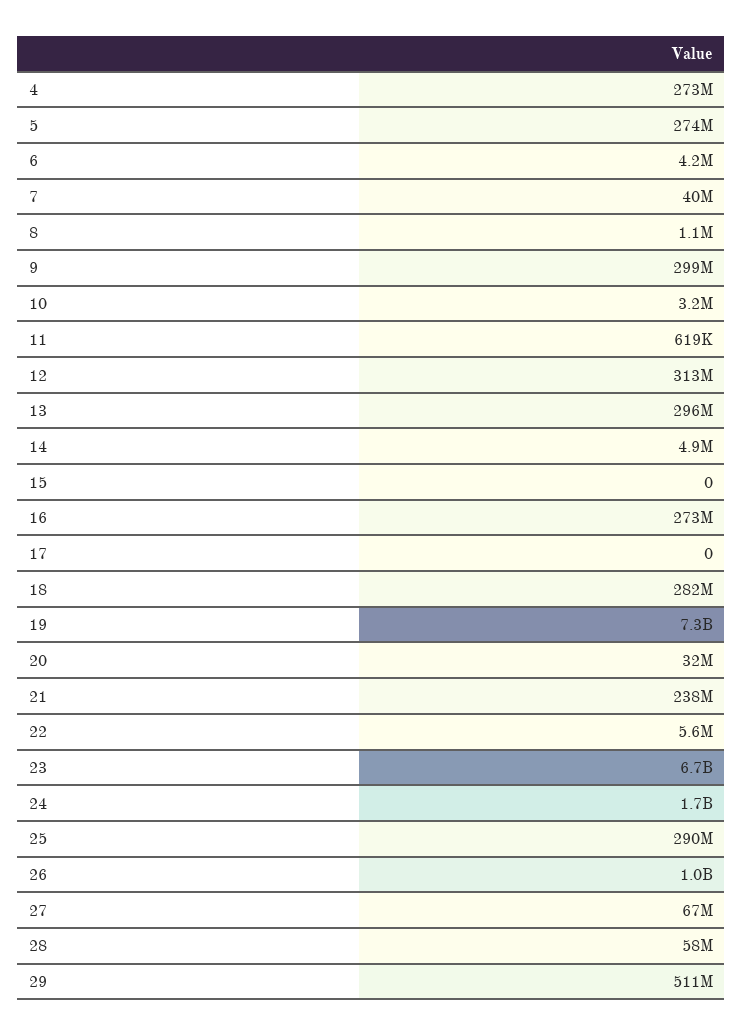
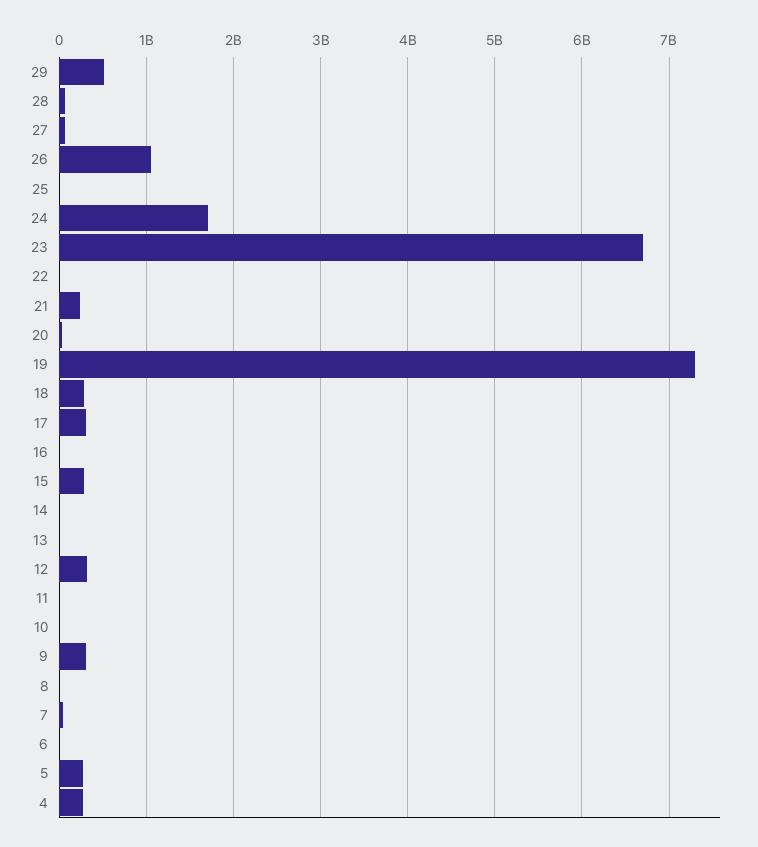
  {
    "4": 273000000,
    "5": 274000000,
    "6": 4200000,
    "7": 40000000,
    "8": 1100000,
    "9": 299000000,
    "10": 3200000,
    "11": 619000,
    "12": 313000000,
-   "13": 296000000,
+   "13": 0,
    "14": 4900000,
-   "15": 0,
+   "15": 300000000,
-   "16": 273000000,
+   "16": 0,
-   "17": 0,
+   "17": 300000000,
    "18": 282000000,
    "19": 7300000000,
    "20": 32000000,
    "21": 238000000,
    "22": 5600000,
    "23": 6700000000,
    "24": 1700000000,
-   "25": 290000000,
+   "25": 0,
    "26": 1000000000,
    "27": 67000000,
    "28": 58000000,
    "29": 511000000
  }

